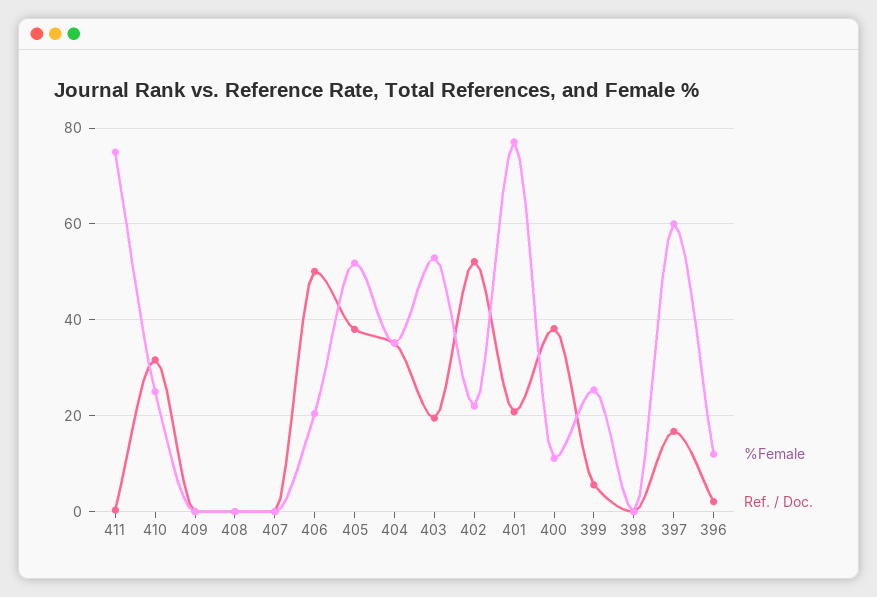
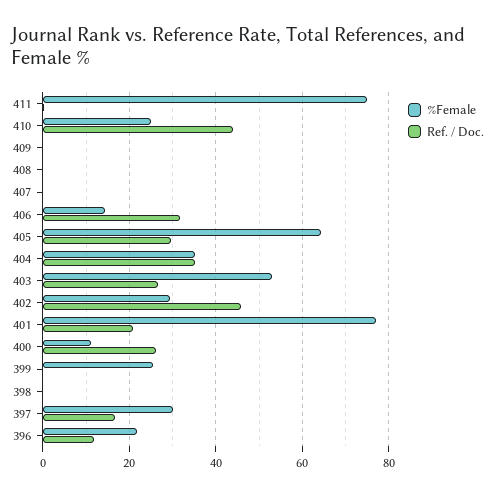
  {
    "%Female": {
      "411": 76,
      "410": 26,
      "409": 0,
      "408": 0,
      "407": 0,
-     "406": 20,
+     "406": 14,
-     "405": 52,
+     "405": 64,
      "404": 36,
      "403": 52,
-     "402": 22,
+     "402": 30,
      "401": 78,
      "400": 12,
      "399": 26,
      "398": 0,
-     "397": 60,
+     "397": 30,
-     "396": 12
+     "396": 22
    },
    "Ref. / Doc.": {
      "411": 0,
-     "410": 32,
+     "410": 44,
      "409": 0,
      "408": 0,
      "407": 0,
-     "406": 50,
+     "406": 32,
-     "405": 38,
+     "405": 30,
      "404": 36,
-     "403": 20,
+     "403": 26,
-     "402": 52,
+     "402": 46,
      "401": 20,
-     "400": 38,
+     "400": 26,
-     "399": 6,
+     "399": 0,
      "398": 0,
      "397": 16,
-     "396": 2
+     "396": 12
    }
  }

